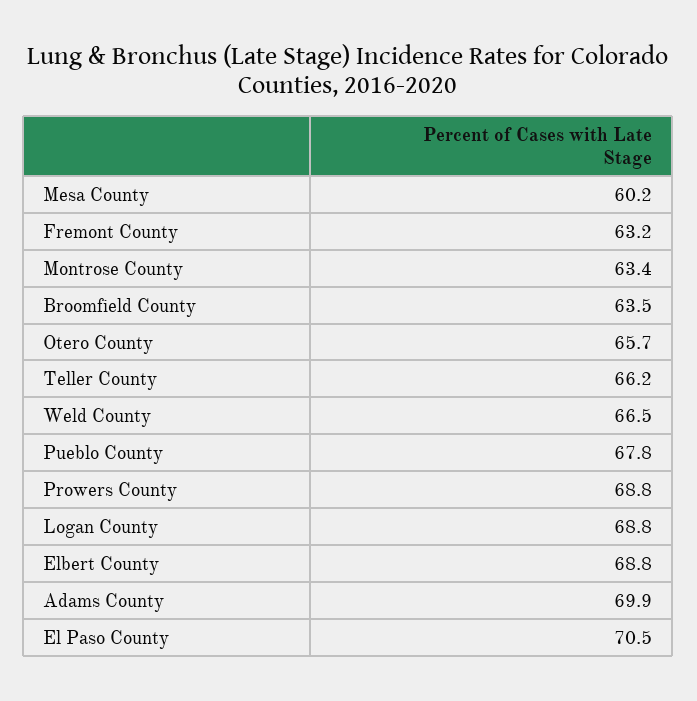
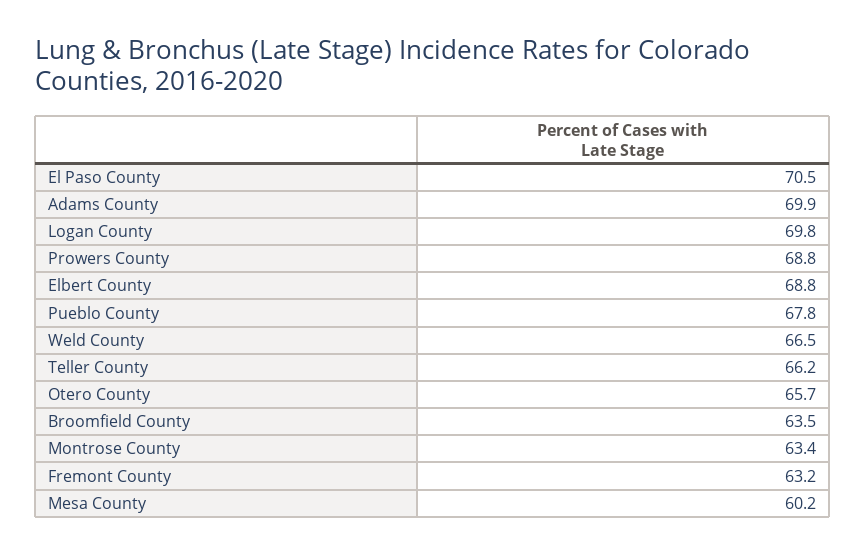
  {
    "Mesa County": 60.2,
    "Fremont County": 63.2,
    "Montrose County": 63.4,
    "Broomfield County": 63.5,
    "Otero County": 65.7,
    "Teller County": 66.2,
    "Weld County": 66.5,
    "Pueblo County": 67.8,
    "Prowers County": 68.8,
-   "Logan County": 68.8,
+   "Logan County": 69.8,
    "Elbert County": 68.8,
    "Adams County": 69.9,
    "El Paso County": 70.5
  }

